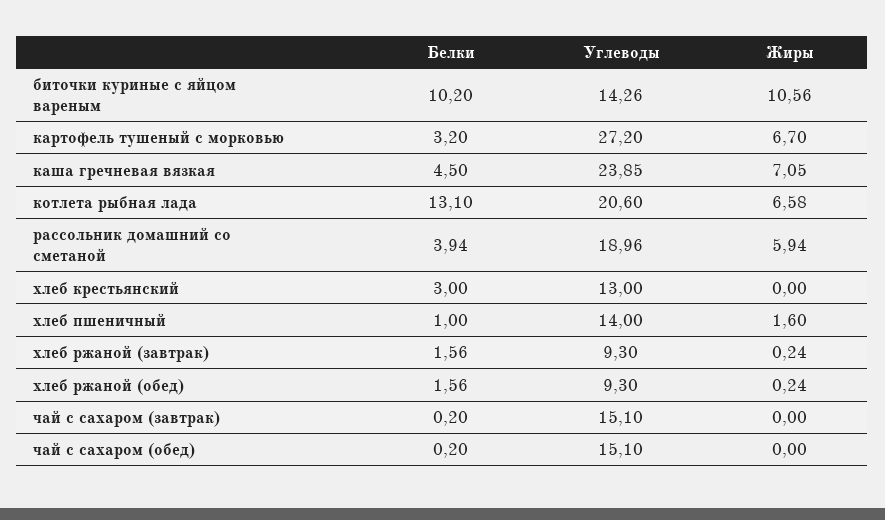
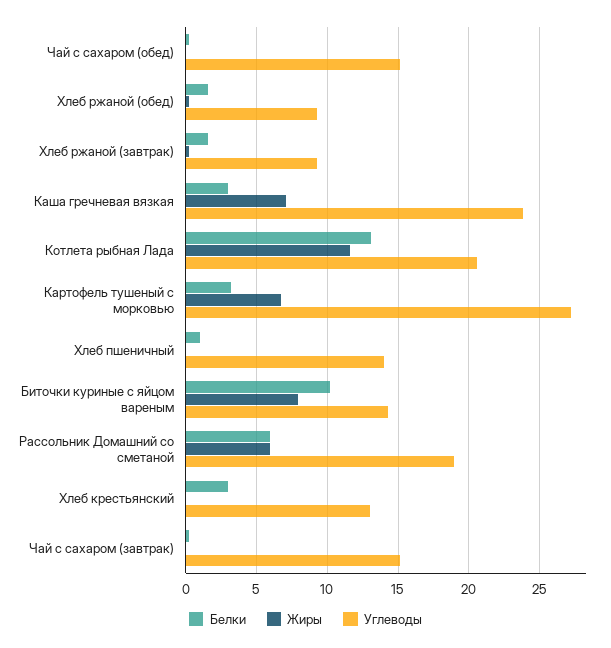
  {
    "Белки": {
      "биточки куриные с яйцом вареным": 10.2,
      "картофель тушеный с морковью": 3.2,
-     "каша гречневая вязкая": 4.5,
+     "каша гречневая вязкая": 3,
      "котлета рыбная лада": 13.1,
-     "рассольник домашний со сметаной": 3.94,
+     "рассольник домашний со сметаной": 6,
      "хлеб крестьянский": 3,
      "хлеб пшеничный": 1,
      "хлеб ржаной (завтрак)": 1.56,
      "хлеб ржаной (обед)": 1.56,
      "чай с сахаром (завтрак)": 0.2,
      "чай с сахаром (обед)": 0.2
    },
    "Углеводы": {
      "биточки куриные с яйцом вареным": 14.26,
      "картофель тушеный с морковью": 27.2,
      "каша гречневая вязкая": 23.85,
      "котлета рыбная лада": 20.6,
      "рассольник домашний со сметаной": 18.96,
      "хлеб крестьянский": 13,
      "хлеб пшеничный": 14,
      "хлеб ржаной (завтрак)": 9.3,
      "хлеб ржаной (обед)": 9.3,
      "чай с сахаром (завтрак)": 15.1,
      "чай с сахаром (обед)": 15.1
    },
    "Жиры": {
-     "биточки куриные с яйцом вареным": 10.56,
+     "биточки куриные с яйцом вареным": 8,
      "картофель тушеный с морковью": 6.7,
      "каша гречневая вязкая": 7.05,
-     "котлета рыбная лада": 6.58,
+     "котлета рыбная лада": 11.5,
      "рассольник домашний со сметаной": 5.94,
      "хлеб крестьянский": 0,
-     "хлеб пшеничный": 1.6,
+     "хлеб пшеничный": 0,
      "хлеб ржаной (завтрак)": 0.24,
      "хлеб ржаной (обед)": 0.24,
      "чай с сахаром (завтрак)": 0,
      "чай с сахаром (обед)": 0
    }
  }

